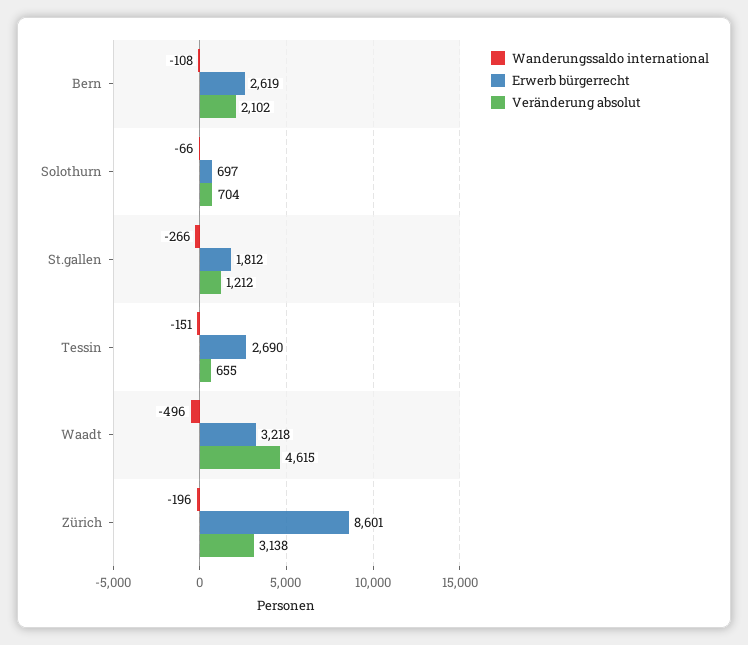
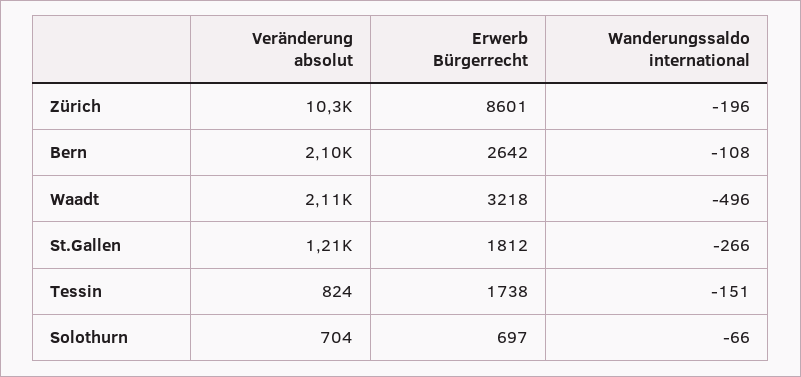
  {
    "Wanderungssaldo international": {
      "Bern": -108,
      "Solothurn": -66,
      "St.gallen": -266,
      "Tessin": -151,
      "Waadt": -496,
      "Zürich": -196
    },
    "Erwerb bürgerrecht": {
-     "Bern": 2619,
+     "Bern": 2642,
      "Solothurn": 697,
      "St.gallen": 1812,
-     "Tessin": 2690,
+     "Tessin": 1738,
      "Waadt": 3218,
      "Zürich": 8601
    },
    "Veränderung absolut": {
      "Bern": 2102,
      "Solothurn": 704,
      "St.gallen": 1212,
-     "Tessin": 655,
+     "Tessin": 824,
-     "Waadt": 4615,
+     "Waadt": 2110,
-     "Zürich": 3138
+     "Zürich": 10300
    }
  }

